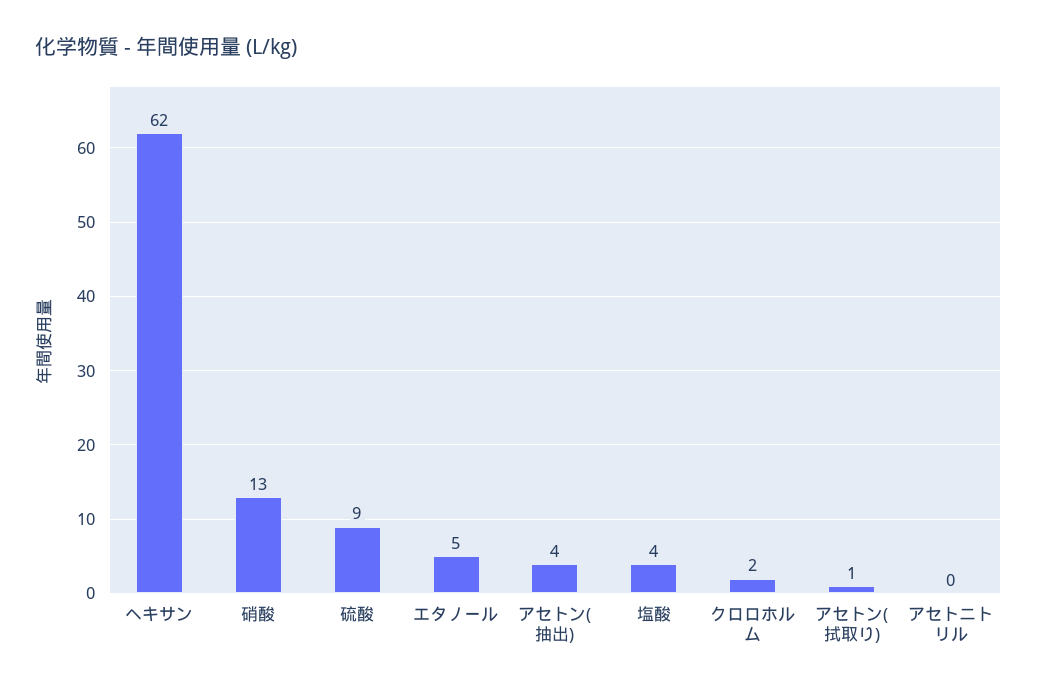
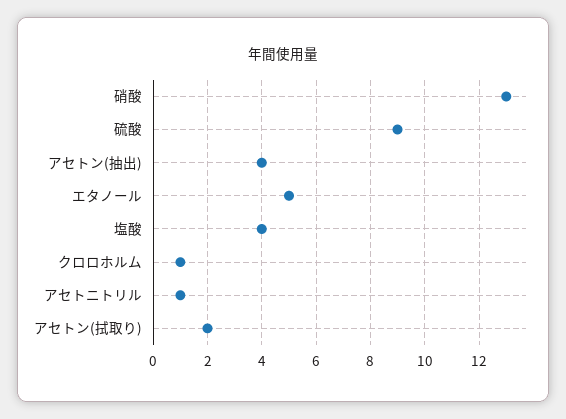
  {
-   "ヘキサン": 62,
    "硝酸": 13,
    "硫酸": 9,
    "エタノール": 5,
    "アセトン(抽出)": 4,
    "塩酸": 4,
-   "クロロホルム": 2,
+   "クロロホルム": 1,
-   "アセトン(拭取り)": 1,
+   "アセトン(拭取り)": 2,
-   "アセトニトリル": 0
+   "アセトニトリル": 1
  }

